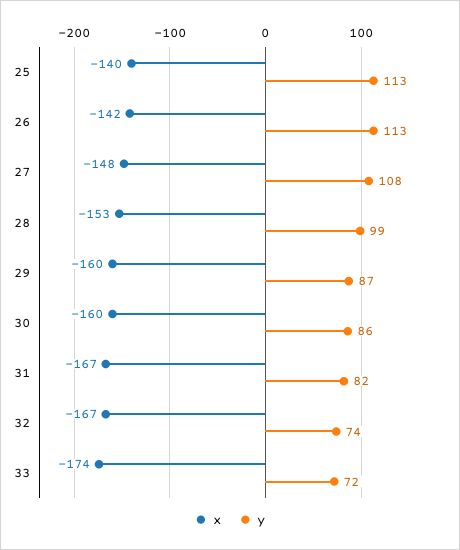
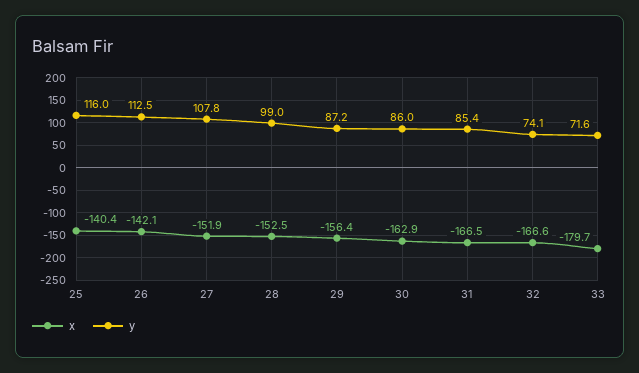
  {
    "x": {
      "25": -140.4,
      "26": -142.1,
-     "27": -148,
+     "27": -151.9,
      "28": -152.5,
-     "29": -160,
+     "29": -156.4,
-     "30": -160,
+     "30": -162.9,
      "31": -166.5,
      "32": -166.6,
-     "33": -174
+     "33": -179.7
    },
    "y": {
-     "25": 113,
+     "25": 116,
      "26": 112.5,
      "27": 107.8,
      "28": 99,
      "29": 87.2,
      "30": 86,
-     "31": 82,
+     "31": 85.4,
      "32": 74.1,
      "33": 71.6
    }
  }

